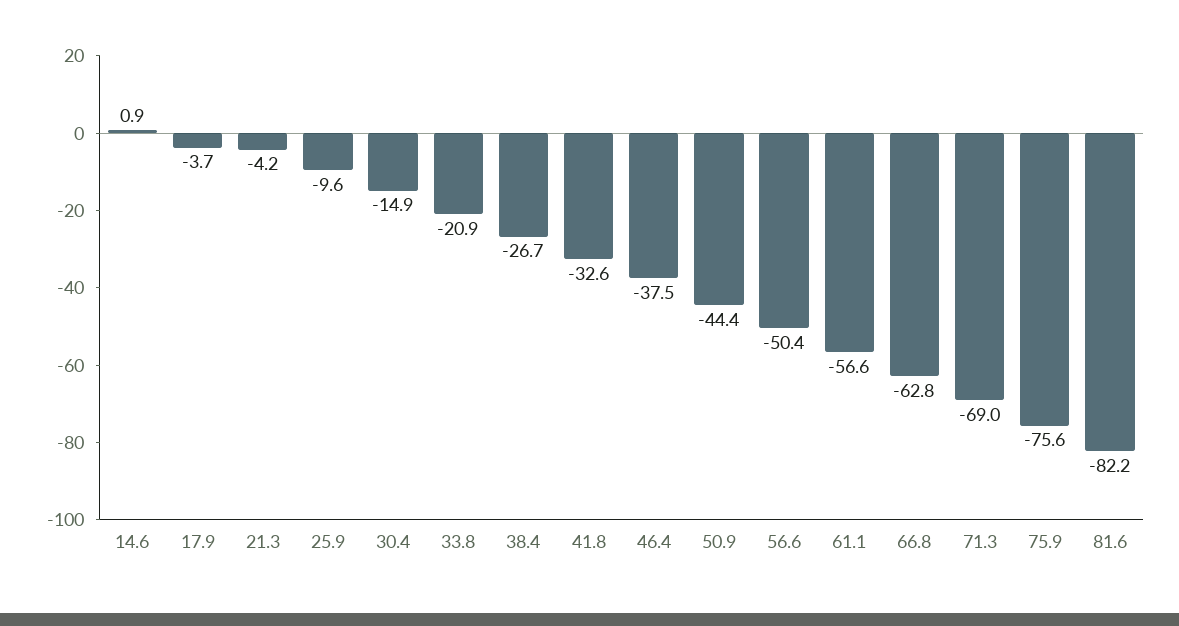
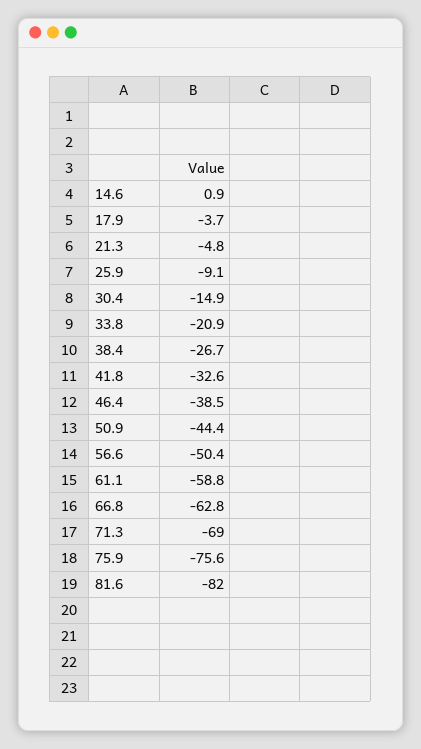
  {
    "14.6": 0.9,
    "17.9": -3.7,
-   "21.3": -4.2,
+   "21.3": -4.8,
-   "25.9": -9.6,
+   "25.9": -9.1,
    "30.4": -14.9,
    "33.8": -20.9,
    "38.4": -26.7,
    "41.8": -32.6,
-   "46.4": -37.5,
+   "46.4": -38.5,
    "50.9": -44.4,
    "56.6": -50.4,
-   "61.1": -56.6,
+   "61.1": -58.8,
    "66.8": -62.8,
    "71.3": -69,
    "75.9": -75.6,
-   "81.6": -82.2
+   "81.6": -82
  }

